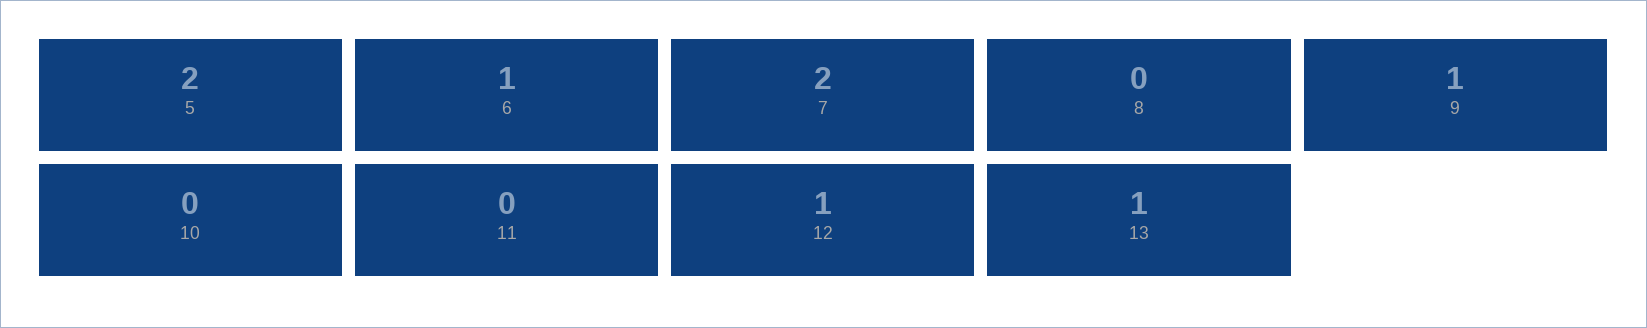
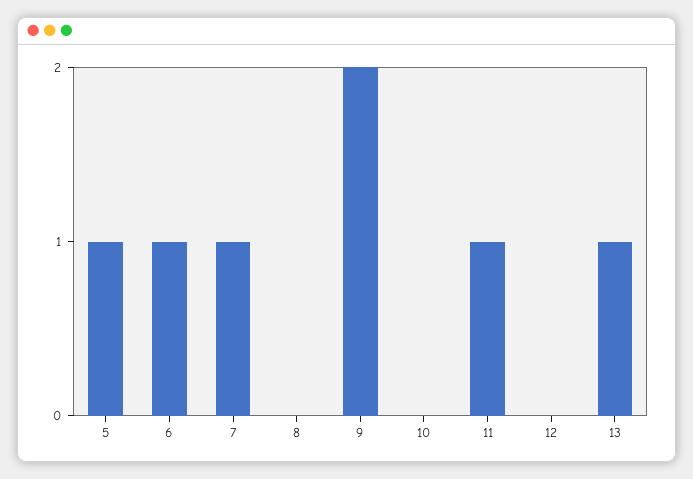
  {
-   "5": 2,
+   "5": 1,
    "6": 1,
-   "7": 2,
+   "7": 1,
    "8": 0,
-   "9": 1,
+   "9": 2,
    "10": 0,
-   "11": 0,
+   "11": 1,
-   "12": 1,
+   "12": 0,
    "13": 1
  }

